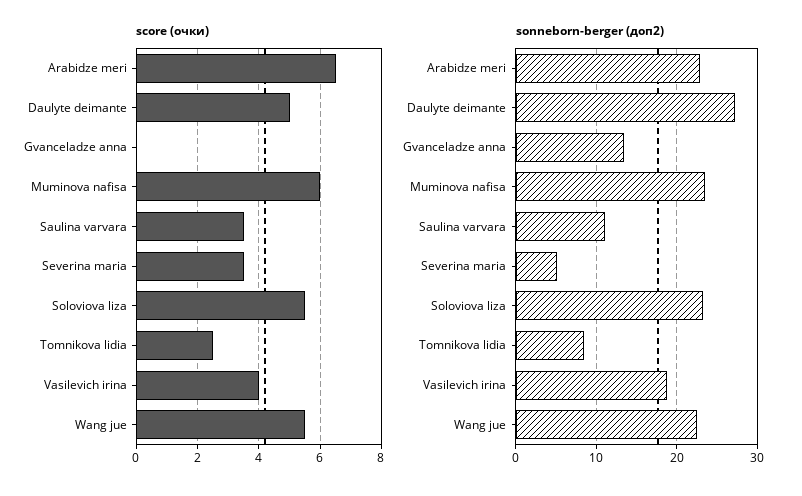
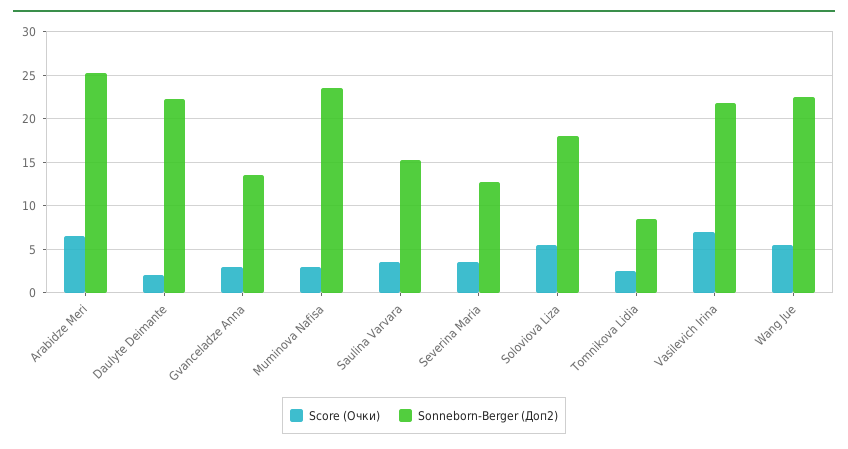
  {
    "score (очки)": {
      "Arabidze meri": 6.5,
-     "Daulyte deimante": 5,
+     "Daulyte deimante": 2,
-     "Gvanceladze anna": 0,
+     "Gvanceladze anna": 3,
-     "Muminova nafisa": 6,
+     "Muminova nafisa": 3,
      "Saulina varvara": 3.5,
      "Severina maria": 3.5,
      "Soloviova liza": 5.5,
      "Tomnikova lidia": 2.5,
-     "Vasilevich irina": 4,
+     "Vasilevich irina": 7,
      "Wang jue": 5.5
    },
    "sonneborn-berger (доп2)": {
-     "Arabidze meri": 23,
+     "Arabidze meri": 25,
-     "Daulyte deimante": 27,
+     "Daulyte deimante": 22,
      "Gvanceladze anna": 14,
      "Muminova nafisa": 24,
-     "Saulina varvara": 11,
+     "Saulina varvara": 15,
-     "Severina maria": 5,
+     "Severina maria": 13,
-     "Soloviova liza": 23,
+     "Soloviova liza": 18,
      "Tomnikova lidia": 9,
-     "Vasilevich irina": 19,
+     "Vasilevich irina": 22,
      "Wang jue": 23
    }
  }

